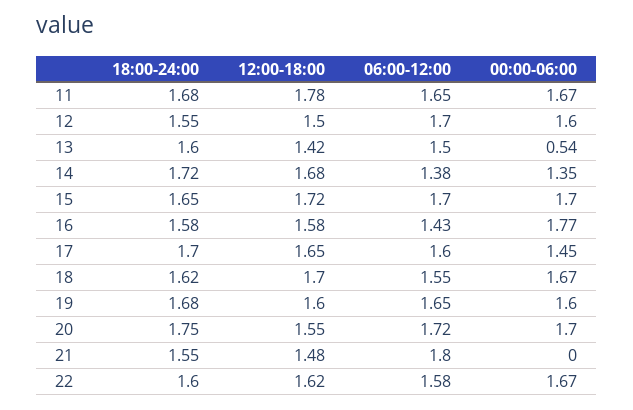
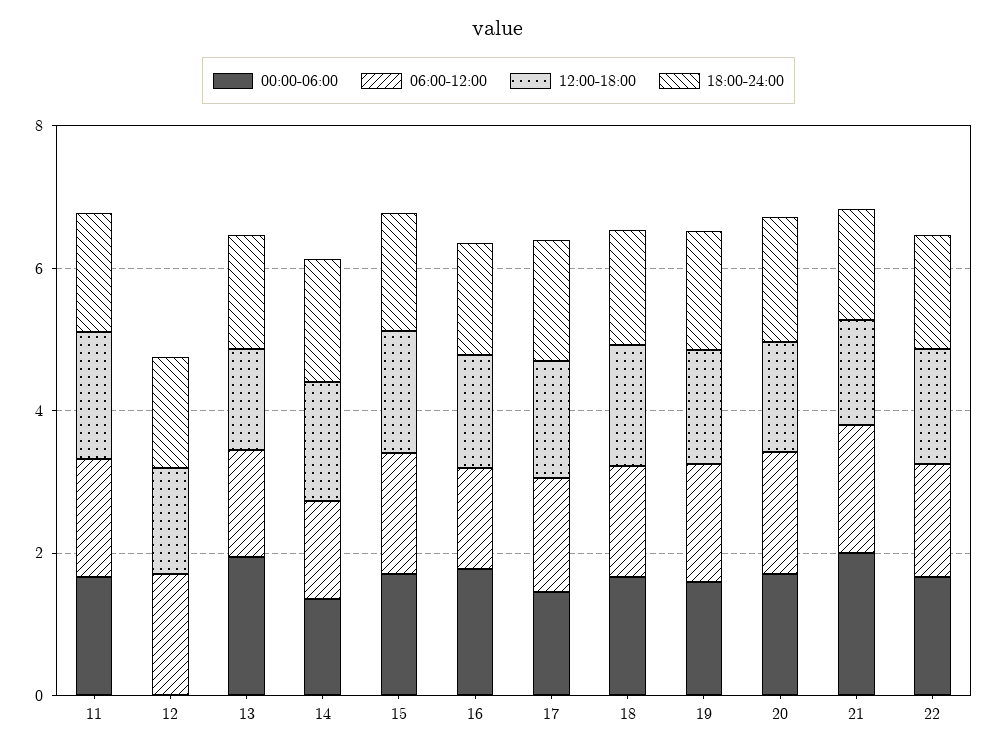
  {
    "18:00-24:00": {
      "11": 1.68,
      "12": 1.55,
      "13": 1.6,
      "14": 1.72,
      "15": 1.65,
      "16": 1.58,
      "17": 1.7,
      "18": 1.62,
      "19": 1.68,
      "20": 1.75,
      "21": 1.55,
      "22": 1.6
    },
    "12:00-18:00": {
      "11": 1.78,
      "12": 1.5,
      "13": 1.42,
      "14": 1.68,
      "15": 1.72,
      "16": 1.58,
      "17": 1.65,
      "18": 1.7,
      "19": 1.6,
      "20": 1.55,
      "21": 1.48,
      "22": 1.62
    },
    "06:00-12:00": {
      "11": 1.65,
      "12": 1.7,
      "13": 1.5,
      "14": 1.38,
      "15": 1.7,
      "16": 1.43,
      "17": 1.6,
      "18": 1.55,
      "19": 1.65,
      "20": 1.72,
      "21": 1.8,
      "22": 1.58
    },
    "00:00-06:00": {
      "11": 1.67,
-     "12": 1.6,
+     "12": 0,
-     "13": 0.54,
+     "13": 2,
      "14": 1.35,
      "15": 1.7,
      "16": 1.77,
      "17": 1.45,
      "18": 1.67,
      "19": 1.6,
      "20": 1.7,
-     "21": 0,
+     "21": 2,
      "22": 1.67
    }
  }

